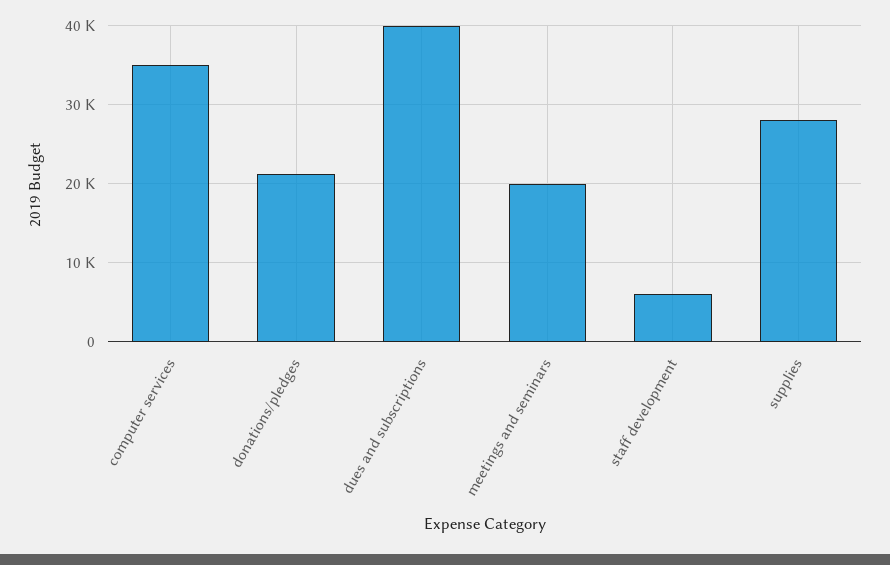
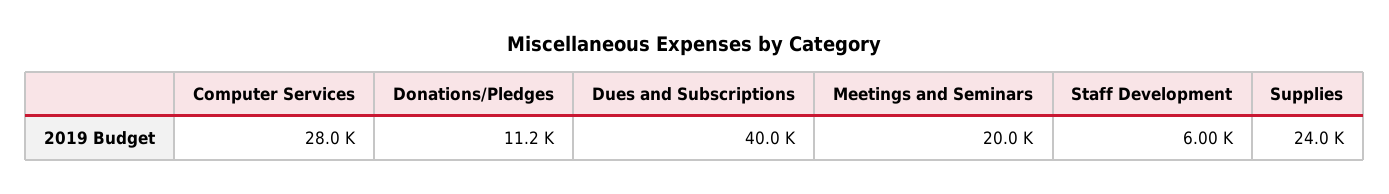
  {
-   "computer services": 35000,
+   "computer services": 28000,
-   "donations/pledges": 21000,
+   "donations/pledges": 11200,
    "dues and subscriptions": 40000,
    "meetings and seminars": 20000,
    "staff development": 6000,
-   "supplies": 28000
+   "supplies": 24000
  }

